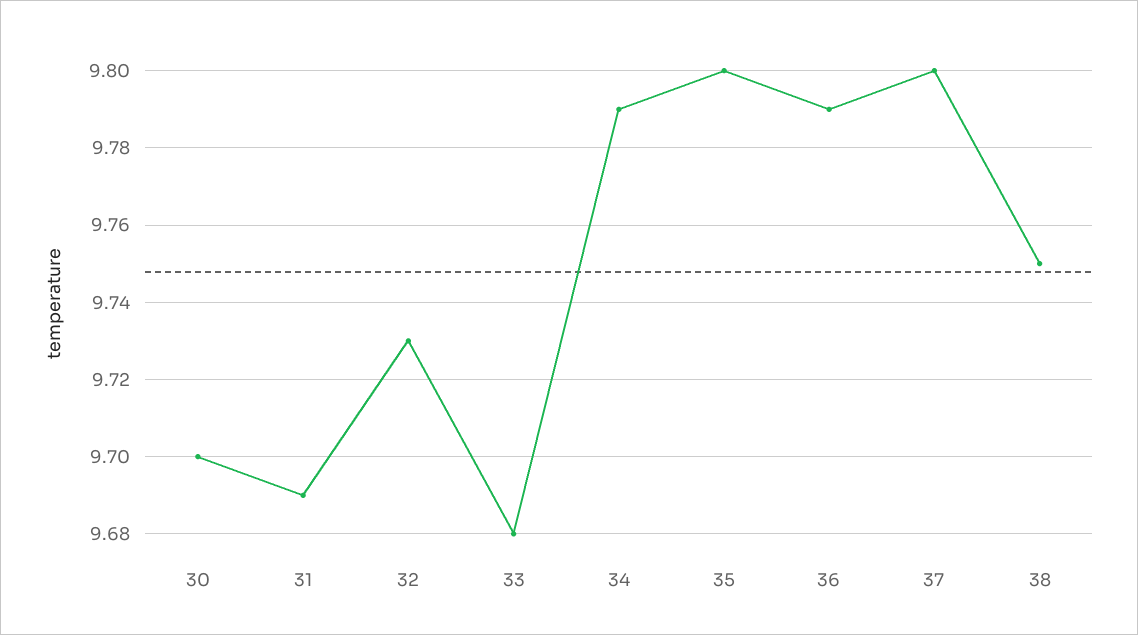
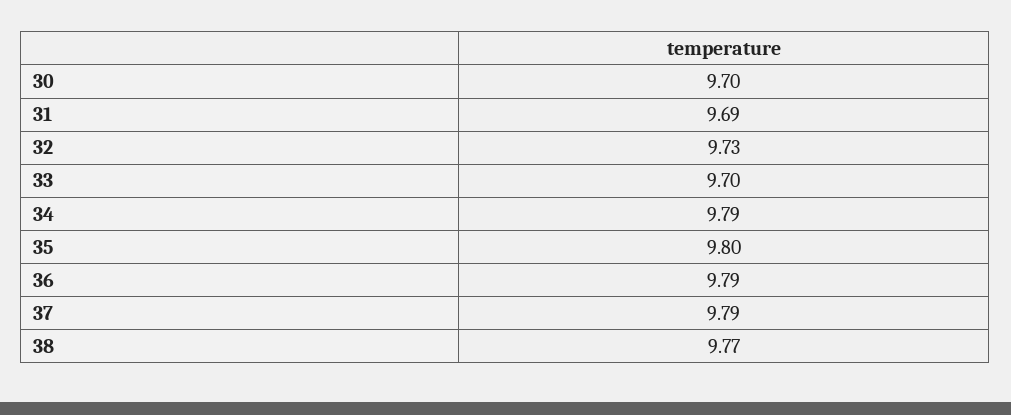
  {
    "30": 9.7,
    "31": 9.69,
    "32": 9.73,
-   "33": 9.68,
+   "33": 9.7,
    "34": 9.79,
    "35": 9.8,
    "36": 9.79,
-   "37": 9.8,
+   "37": 9.79,
-   "38": 9.75
+   "38": 9.77
  }

